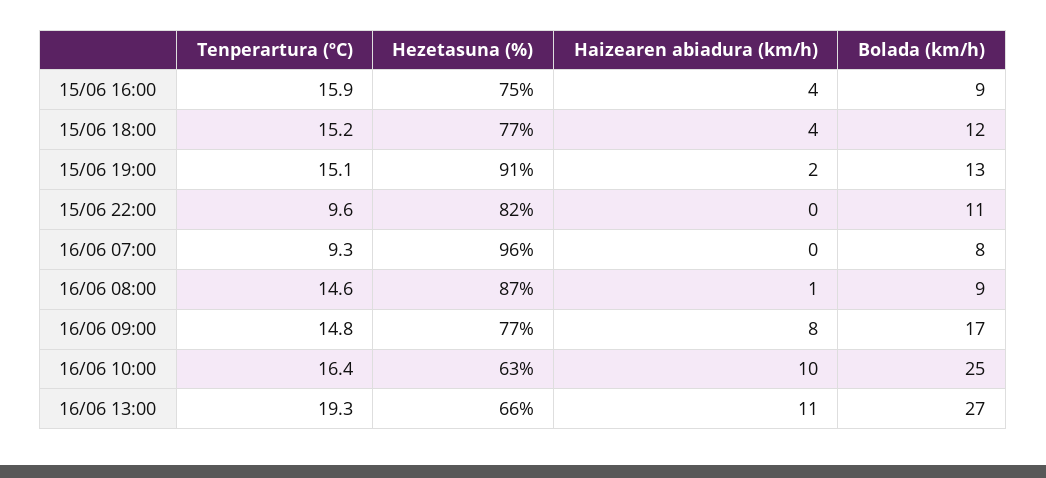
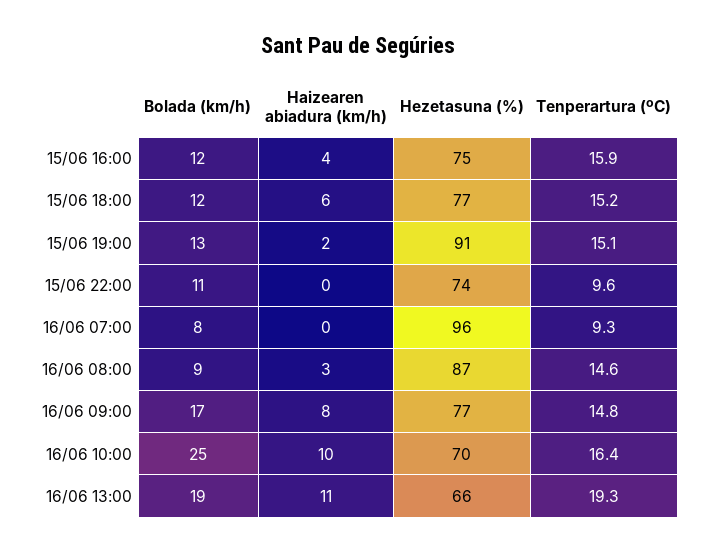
  {
    "Tenperartura (ºC)": {
      "15/06 16:00": 15.9,
      "15/06 18:00": 15.2,
      "15/06 19:00": 15.1,
      "15/06 22:00": 9.6,
      "16/06 07:00": 9.3,
      "16/06 08:00": 14.6,
      "16/06 09:00": 14.8,
      "16/06 10:00": 16.4,
      "16/06 13:00": 19.3
    },
    "Hezetasuna (%)": {
      "15/06 16:00": 75,
      "15/06 18:00": 77,
      "15/06 19:00": 91,
-     "15/06 22:00": 82,
+     "15/06 22:00": 74,
      "16/06 07:00": 96,
      "16/06 08:00": 87,
      "16/06 09:00": 77,
-     "16/06 10:00": 63,
+     "16/06 10:00": 70,
      "16/06 13:00": 66
    },
    "Haizearen abiadura (km/h)": {
      "15/06 16:00": 4,
-     "15/06 18:00": 4,
+     "15/06 18:00": 6,
      "15/06 19:00": 2,
      "15/06 22:00": 0,
      "16/06 07:00": 0,
-     "16/06 08:00": 1,
+     "16/06 08:00": 3,
      "16/06 09:00": 8,
      "16/06 10:00": 10,
      "16/06 13:00": 11
    },
    "Bolada (km/h)": {
-     "15/06 16:00": 9,
+     "15/06 16:00": 12,
      "15/06 18:00": 12,
      "15/06 19:00": 13,
      "15/06 22:00": 11,
      "16/06 07:00": 8,
      "16/06 08:00": 9,
      "16/06 09:00": 17,
      "16/06 10:00": 25,
-     "16/06 13:00": 27
+     "16/06 13:00": 19
    }
  }

